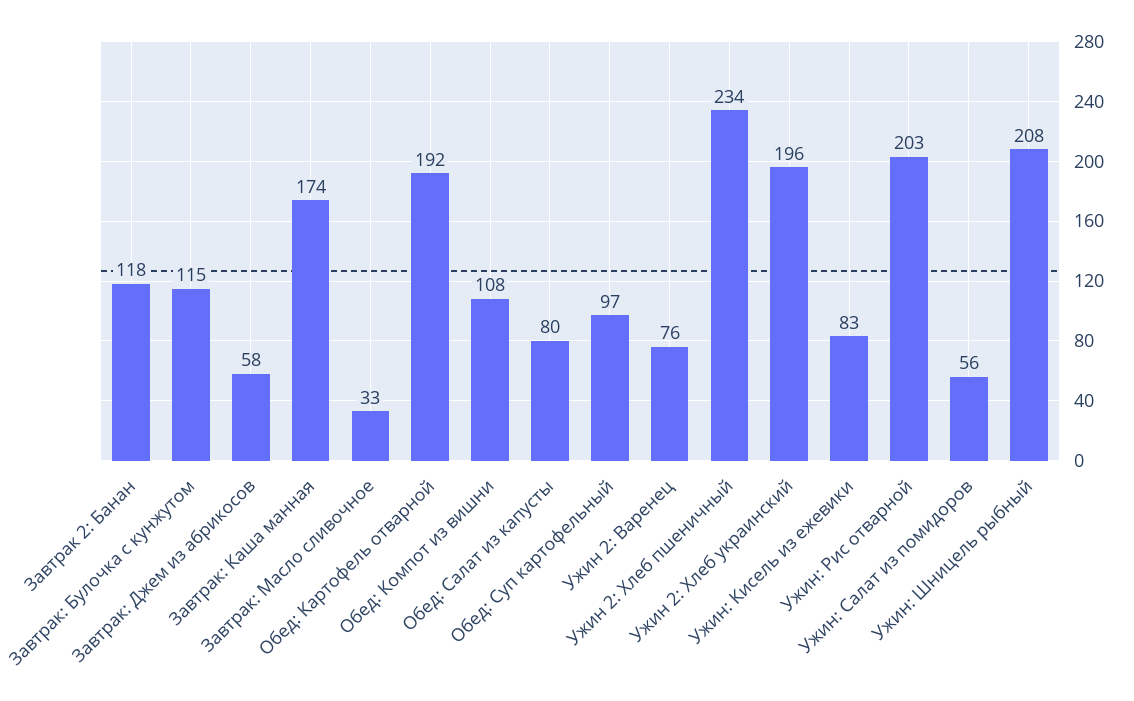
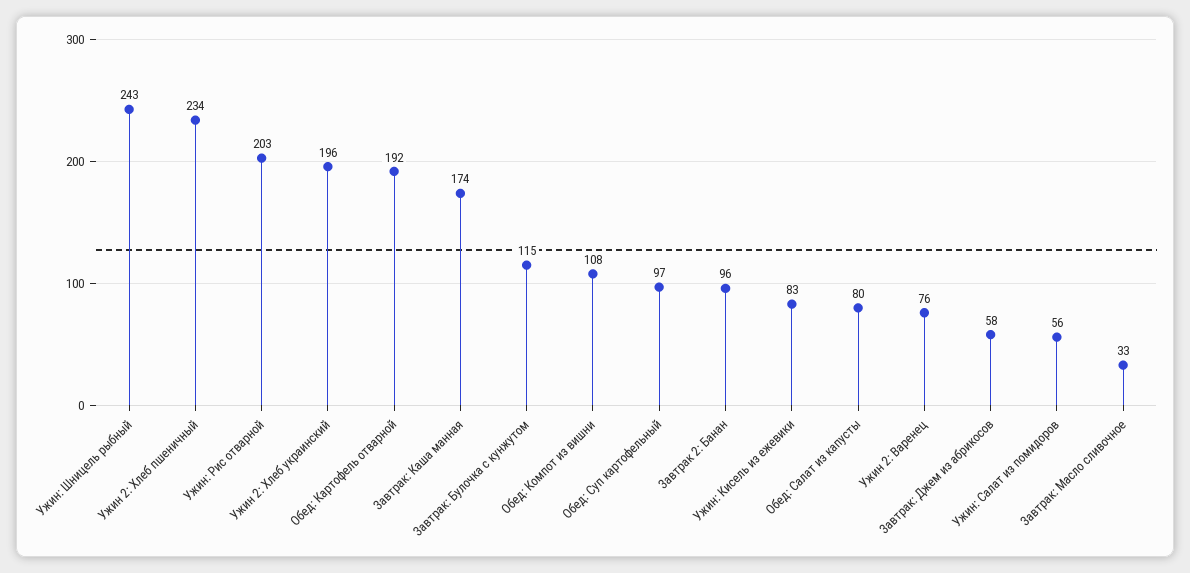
  {
-   "Завтрак 2: Банан": 118,
+   "Завтрак 2: Банан": 96,
    "Завтрак: Булочка с кунжутом": 115,
    "Завтрак: Джем из абрикосов": 58,
    "Завтрак: Каша манная": 174,
    "Завтрак: Масло сливочное": 33,
    "Обед: Картофель отварной": 192,
    "Обед: Компот из вишни": 108,
    "Обед: Салат из капусты": 80,
    "Обед: Суп картофельный": 97,
    "Ужин 2: Варенец": 76,
    "Ужин 2: Хлеб пшеничный": 234,
    "Ужин 2: Хлеб украинский": 196,
    "Ужин: Кисель из ежевики": 83,
    "Ужин: Рис отварной": 203,
    "Ужин: Салат из помидоров": 56,
-   "Ужин: Шницель рыбный": 208
+   "Ужин: Шницель рыбный": 243
  }

